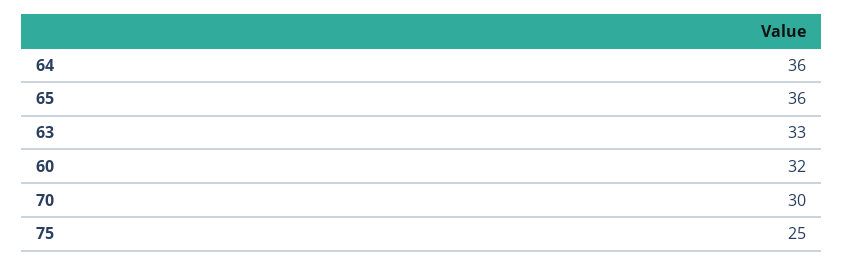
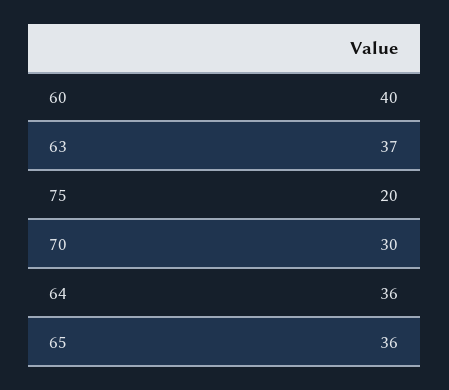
  {
    "64": 36,
    "65": 36,
-   "63": 33,
+   "63": 37,
-   "60": 32,
+   "60": 40,
    "70": 30,
-   "75": 25
+   "75": 20
  }

